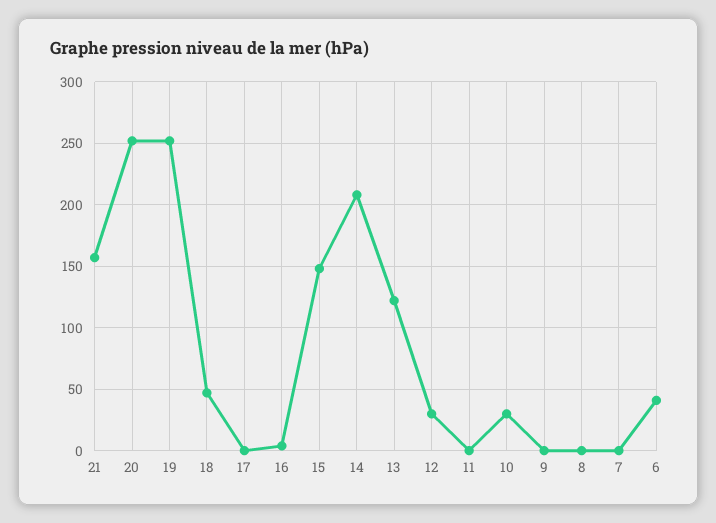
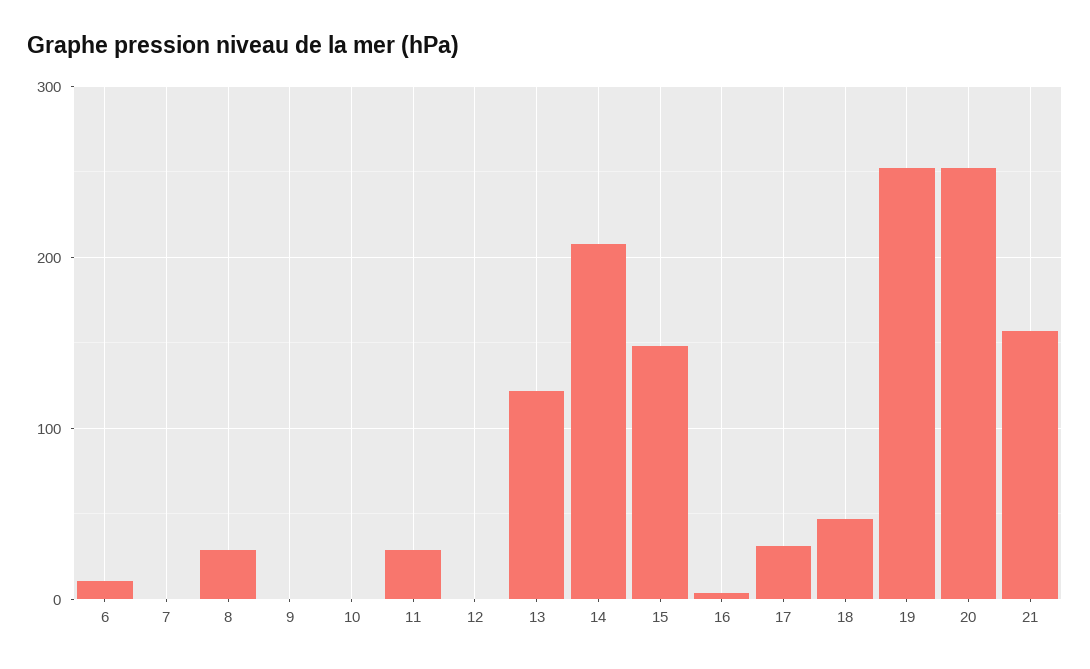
  {
    "21": 155,
    "20": 250,
    "19": 250,
    "18": 45,
-   "17": 0,
+   "17": 30,
    "16": 5,
    "15": 150,
    "14": 210,
    "13": 120,
-   "12": 30,
+   "12": 0,
-   "11": 0,
+   "11": 30,
-   "10": 30,
+   "10": 0,
    "9": 0,
-   "8": 0,
+   "8": 30,
    "7": 0,
-   "6": 40
+   "6": 10
  }

